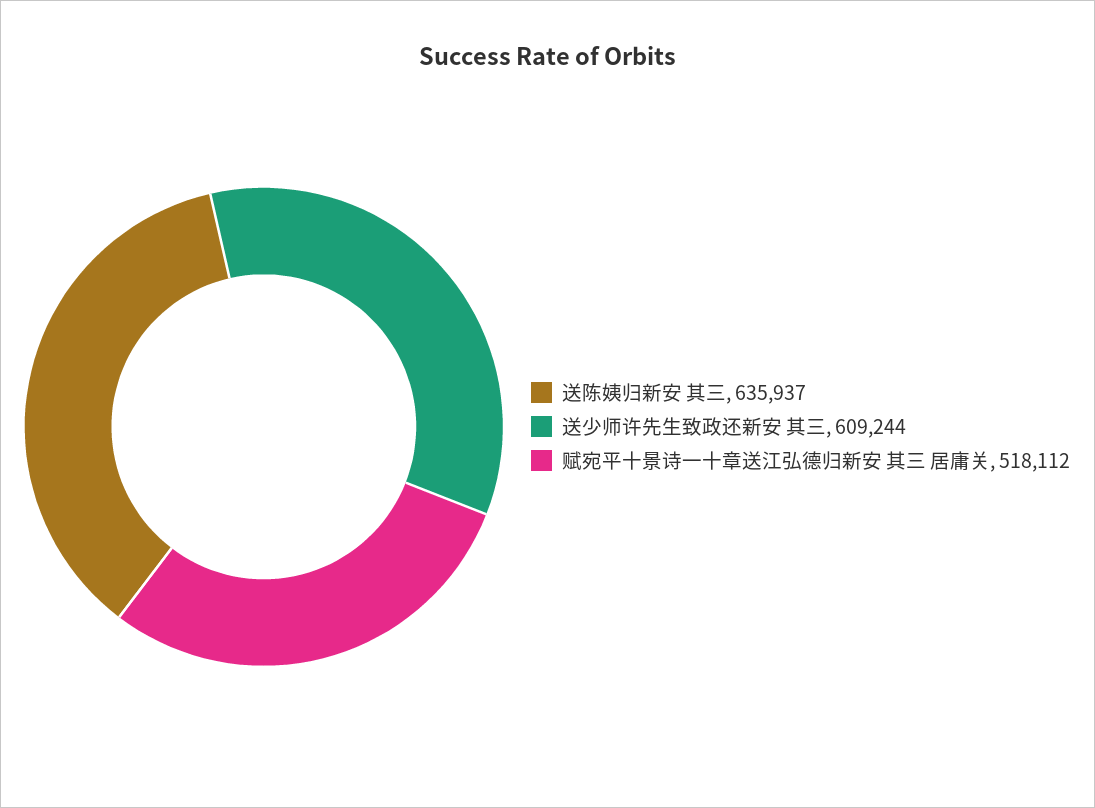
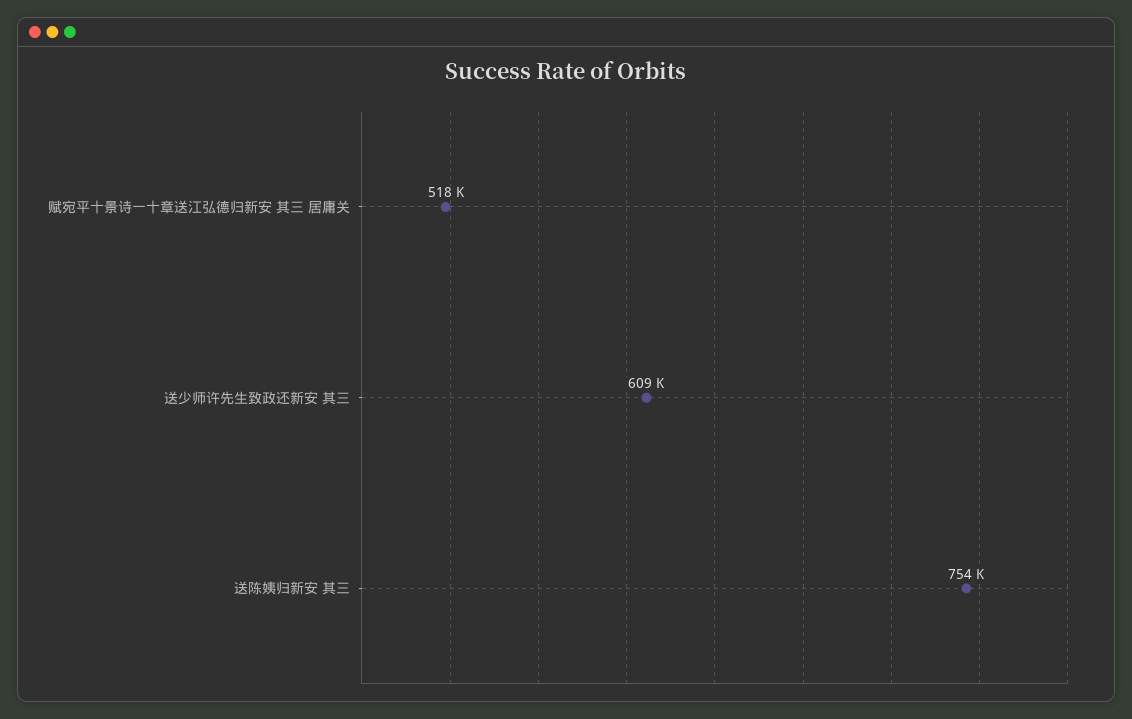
  {
-   "送陈姨归新安 其三": 635937,
+   "送陈姨归新安 其三": 754000,
    "送少师许先生致政还新安 其三": 609244,
    "赋宛平十景诗一十章送江弘德归新安 其三 居庸关": 518112
  }

